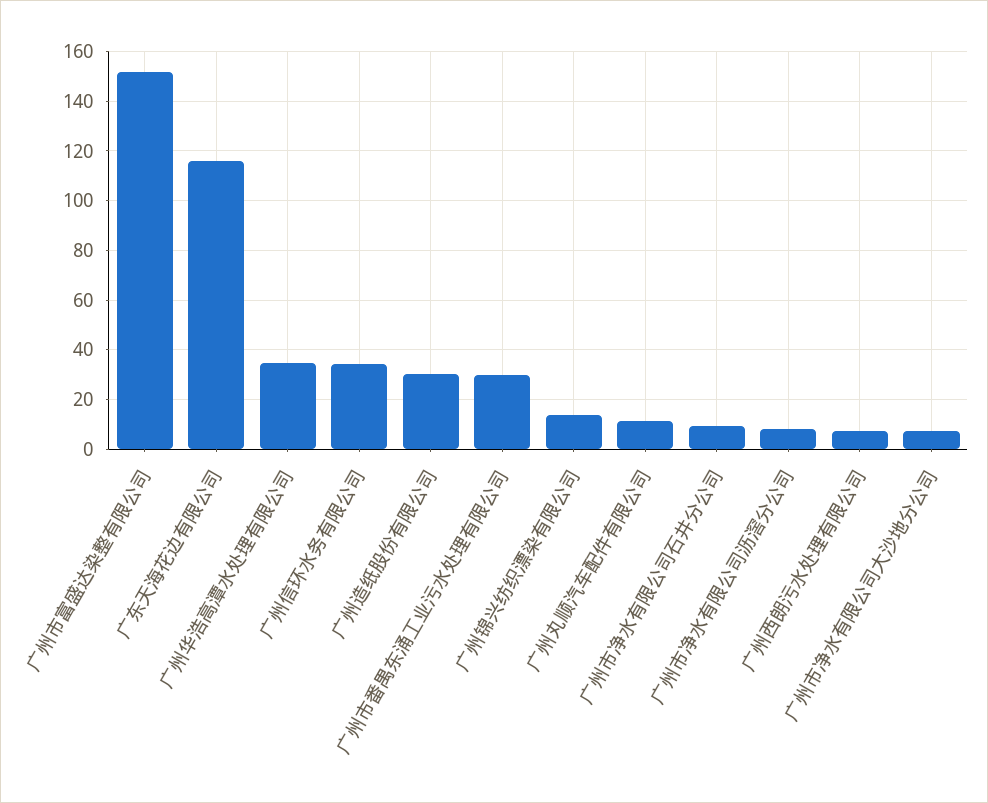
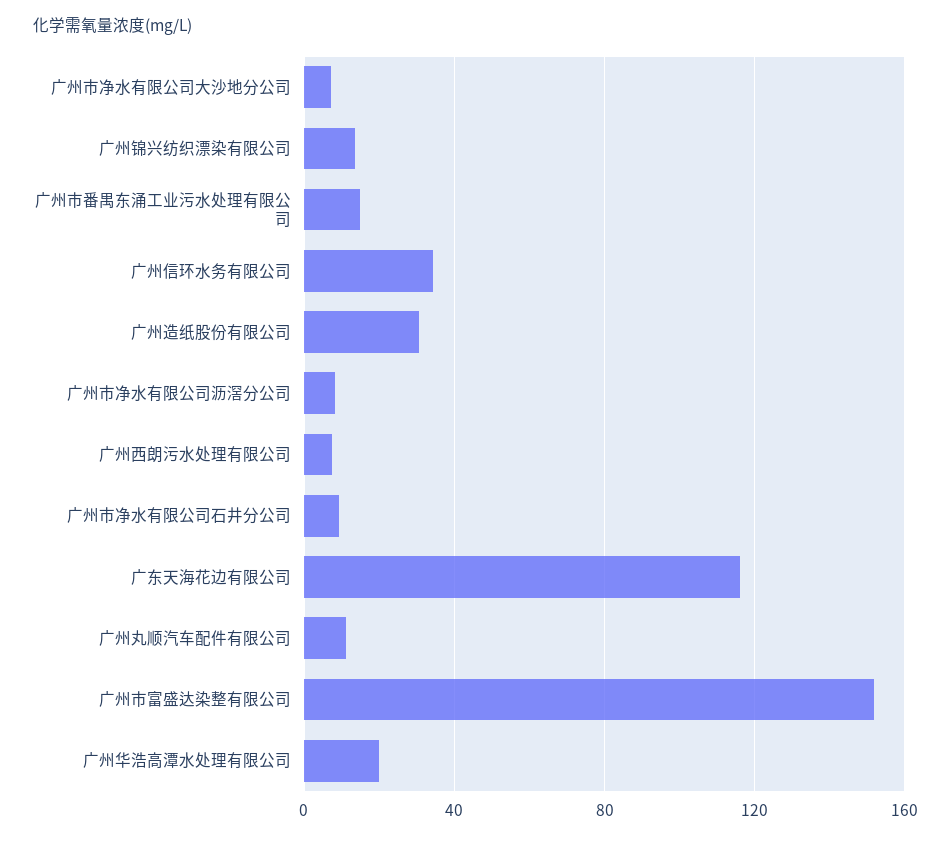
  {
    "广州市富盛达染整有限公司": 152.5,
    "广东天海花边有限公司": 115,
-   "广州华浩高潭水处理有限公司": 35,
+   "广州华浩高潭水处理有限公司": 20,
    "广州信环水务有限公司": 35,
    "广州造纸股份有限公司": 30,
-   "广州市番禺东涌工业污水处理有限公司": 30,
+   "广州市番禺东涌工业污水处理有限公司": 15,
    "广州锦兴纺织漂染有限公司": 12.5,
    "广州丸顺汽车配件有限公司": 10,
    "广州市净水有限公司石井分公司": 10,
    "广州市净水有限公司沥滘分公司": 7.5,
    "广州西朗污水处理有限公司": 7.5,
    "广州市净水有限公司大沙地分公司": 7.5
  }

